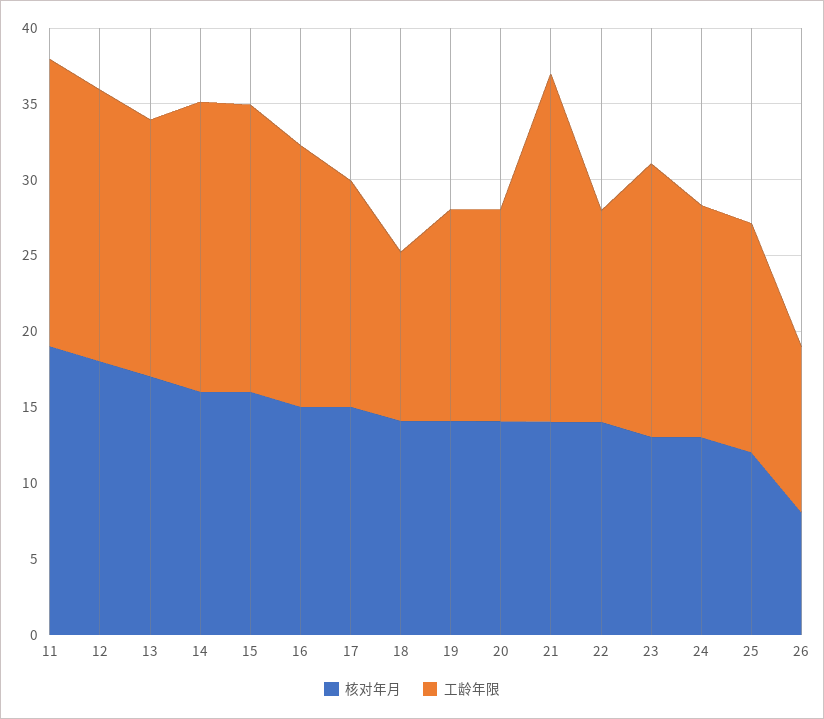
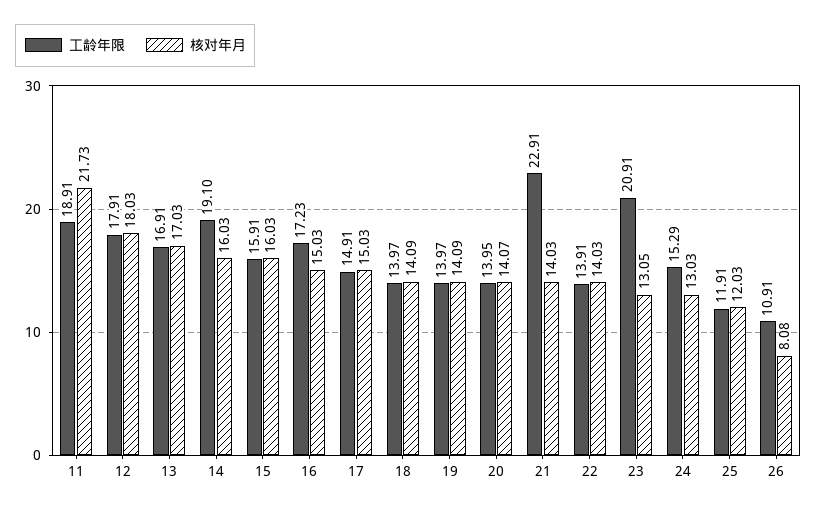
  {
    "核对年月": {
-     "11": 19,
+     "11": 21.73,
      "12": 18.03,
      "13": 17.03,
      "14": 16.03,
      "15": 16.03,
      "16": 15.03,
      "17": 15.03,
      "18": 14.09,
      "19": 14.09,
      "20": 14.07,
      "21": 14.03,
      "22": 14.03,
      "23": 13.05,
      "24": 13.03,
      "25": 12.03,
      "26": 8.08
    },
    "工龄年限": {
      "11": 18.91,
      "12": 17.91,
      "13": 16.91,
      "14": 19.1,
-     "15": 19,
+     "15": 15.91,
      "16": 17.23,
      "17": 14.91,
-     "18": 11,
+     "18": 13.97,
      "19": 13.97,
      "20": 13.95,
      "21": 22.91,
      "22": 13.91,
-     "23": 18,
+     "23": 20.91,
      "24": 15.29,
-     "25": 15,
+     "25": 11.91,
      "26": 10.91
    }
  }

